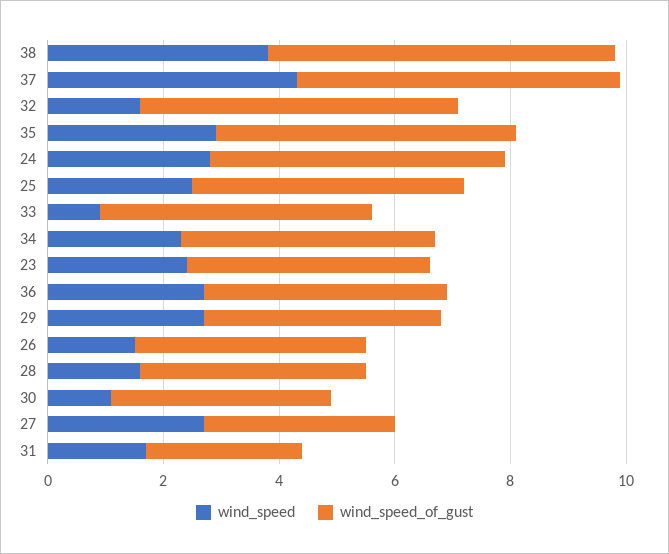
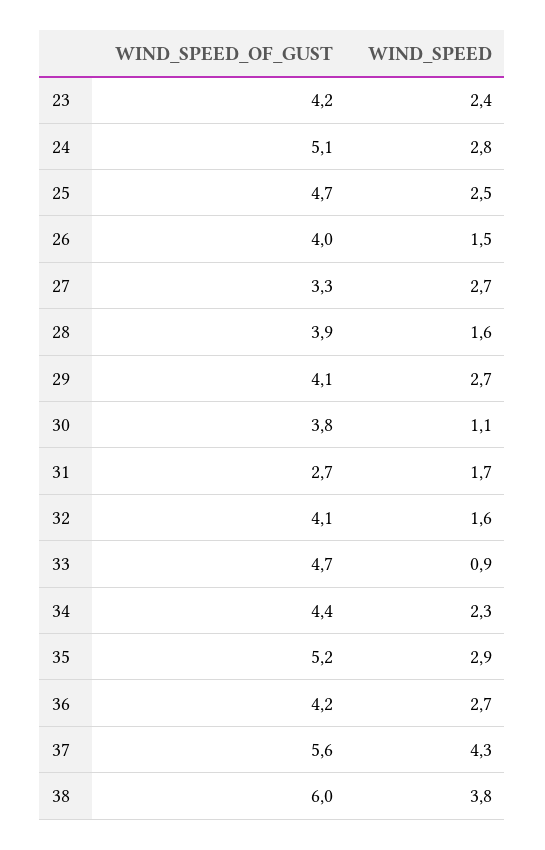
  {
    "wind_speed": {
      "38": 3.8,
      "37": 4.3,
      "32": 1.6,
      "35": 2.9,
      "24": 2.8,
      "25": 2.5,
      "33": 0.9,
      "34": 2.3,
      "23": 2.4,
      "36": 2.7,
      "29": 2.7,
      "26": 1.5,
      "28": 1.6,
      "30": 1.1,
      "27": 2.7,
      "31": 1.7
    },
    "wind_speed_of_gust": {
      "38": 6,
      "37": 5.6,
-     "32": 5.5,
+     "32": 4.1,
      "35": 5.2,
      "24": 5.1,
      "25": 4.7,
      "33": 4.7,
      "34": 4.4,
      "23": 4.2,
      "36": 4.2,
      "29": 4.1,
      "26": 4,
      "28": 3.9,
      "30": 3.8,
      "27": 3.3,
      "31": 2.7
    }
  }

